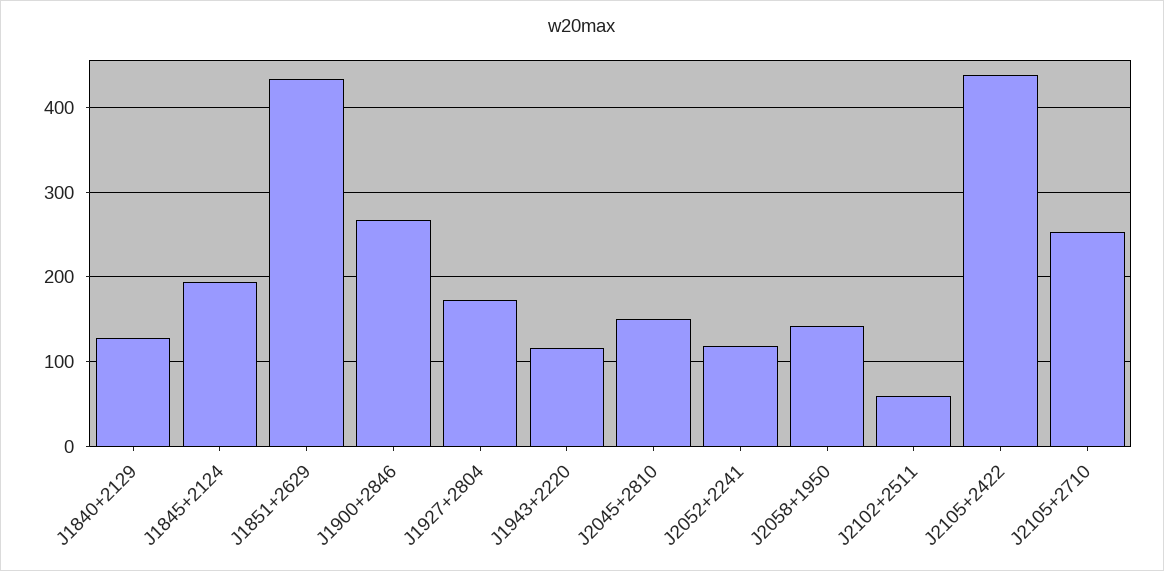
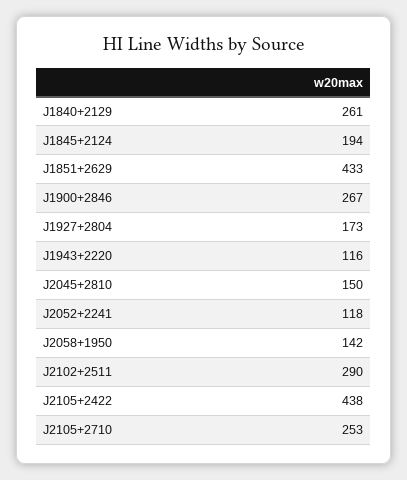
  {
-   "J1840+2129": 130,
+   "J1840+2129": 261,
    "J1845+2124": 194,
    "J1851+2629": 433,
    "J1900+2846": 267,
    "J1927+2804": 173,
    "J1943+2220": 116,
    "J2045+2810": 150,
    "J2052+2241": 118,
    "J2058+1950": 142,
-   "J2102+2511": 60,
+   "J2102+2511": 290,
    "J2105+2422": 438,
    "J2105+2710": 253
  }

